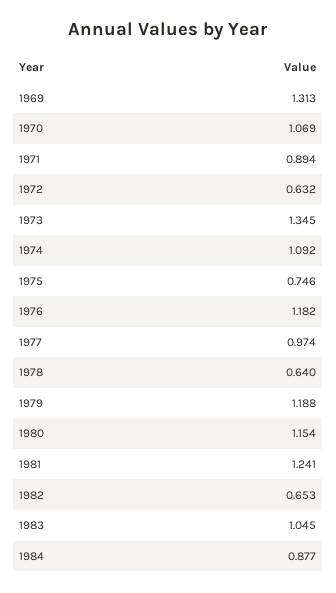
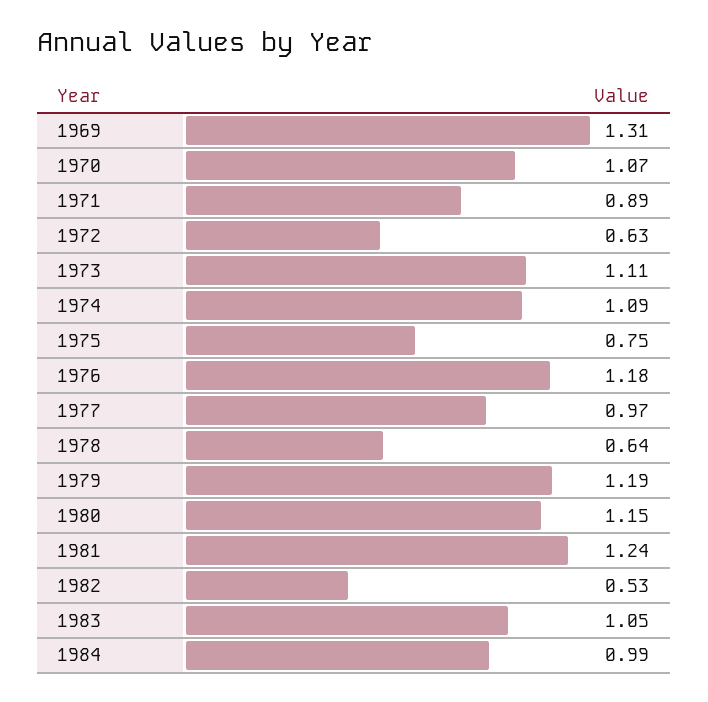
  {
    "1969": 1.313,
    "1970": 1.069,
    "1971": 0.894,
    "1972": 0.632,
-   "1973": 1.345,
+   "1973": 1.11,
    "1974": 1.092,
    "1975": 0.746,
    "1976": 1.182,
    "1977": 0.974,
    "1978": 0.64,
    "1979": 1.188,
    "1980": 1.154,
    "1981": 1.241,
-   "1982": 0.653,
+   "1982": 0.53,
    "1983": 1.045,
-   "1984": 0.877
+   "1984": 0.99
  }

